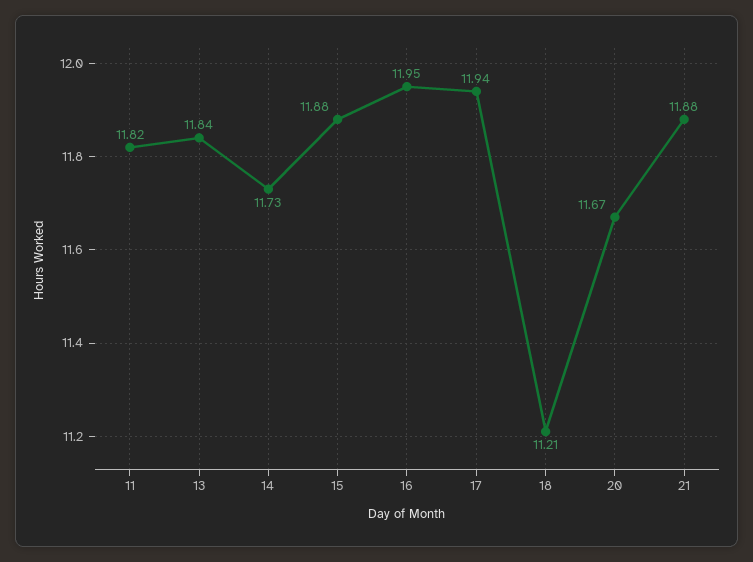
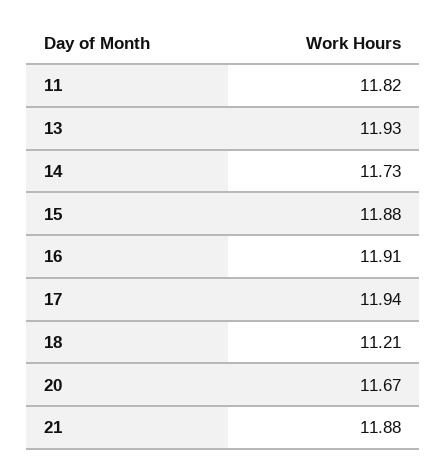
  {
    "11": 11.82,
-   "13": 11.84,
+   "13": 11.93,
    "14": 11.73,
    "15": 11.88,
-   "16": 11.95,
+   "16": 11.91,
    "17": 11.94,
    "18": 11.21,
    "20": 11.67,
    "21": 11.88
  }

